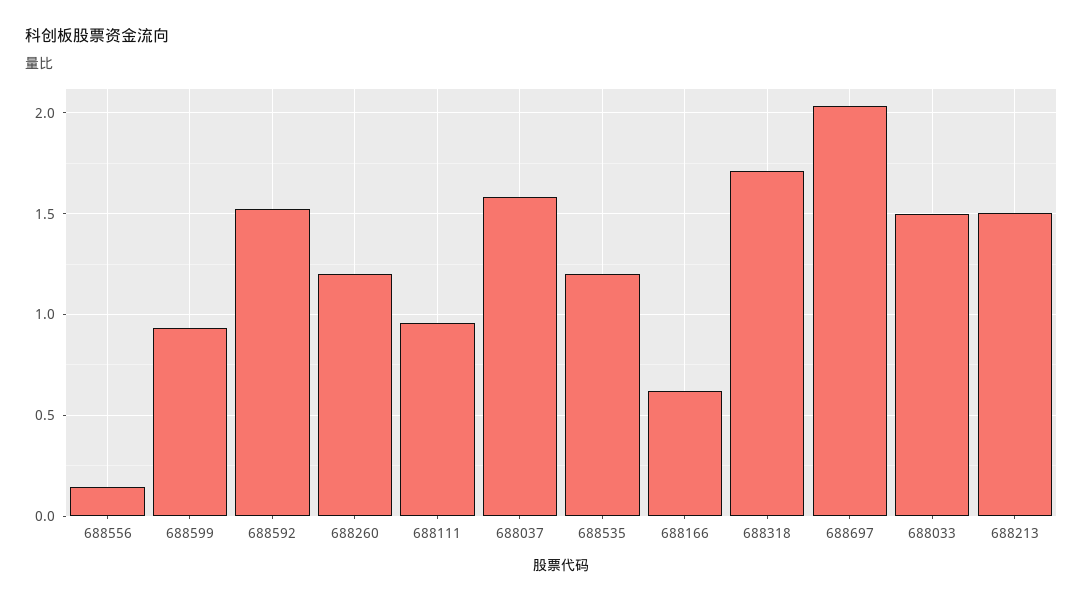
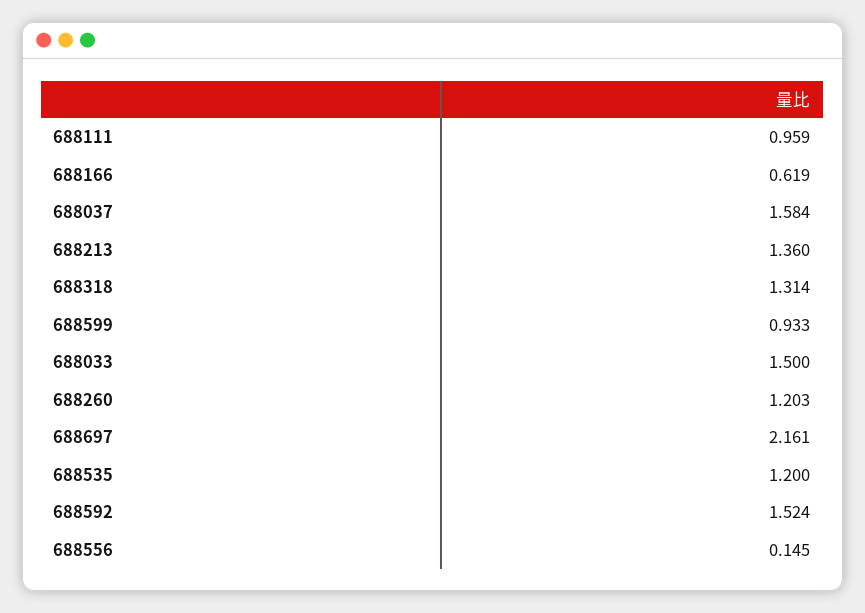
  {
    "688556": 0.145,
    "688599": 0.933,
    "688592": 1.524,
    "688260": 1.203,
    "688111": 0.959,
    "688037": 1.584,
    "688535": 1.2,
    "688166": 0.619,
-   "688318": 1.7,
+   "688318": 1.314,
-   "688697": 2.05,
+   "688697": 2.161,
    "688033": 1.5,
-   "688213": 1.5
+   "688213": 1.36
  }

